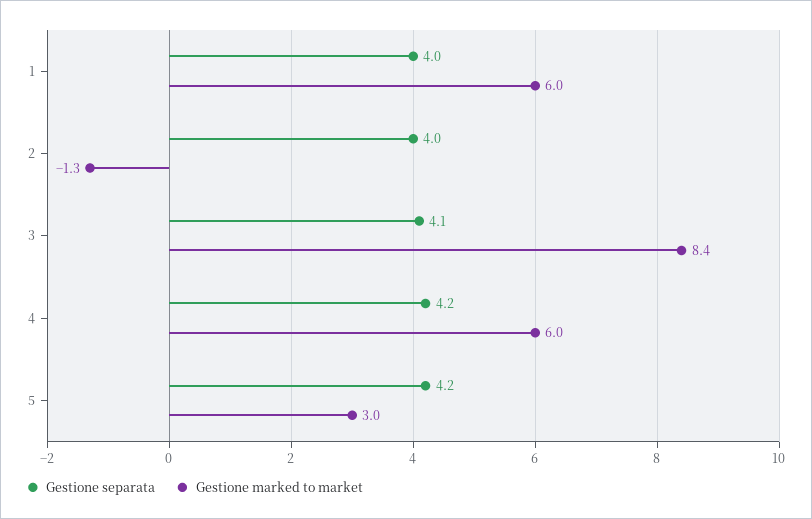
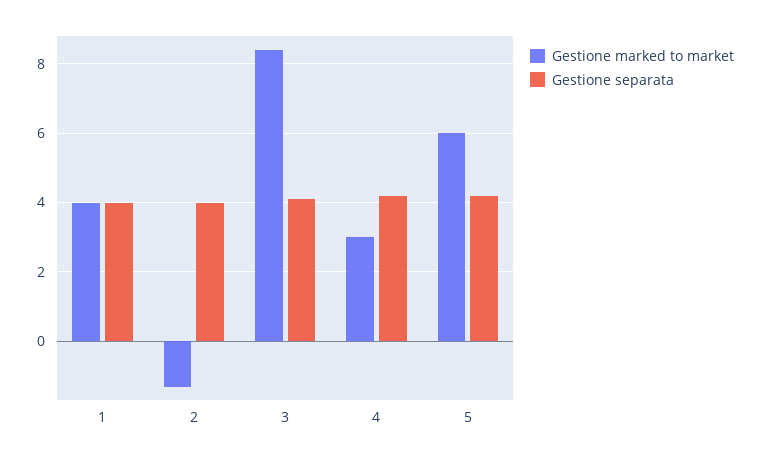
  {
    "Gestione separata": {
      "1": 4,
      "2": 4,
      "3": 4.1,
      "4": 4.2,
      "5": 4.2
    },
    "Gestione marked to market": {
-     "1": 6,
+     "1": 4,
      "2": -1.3,
      "3": 8.4,
-     "4": 6,
+     "4": 3,
-     "5": 3
+     "5": 6
    }
  }

